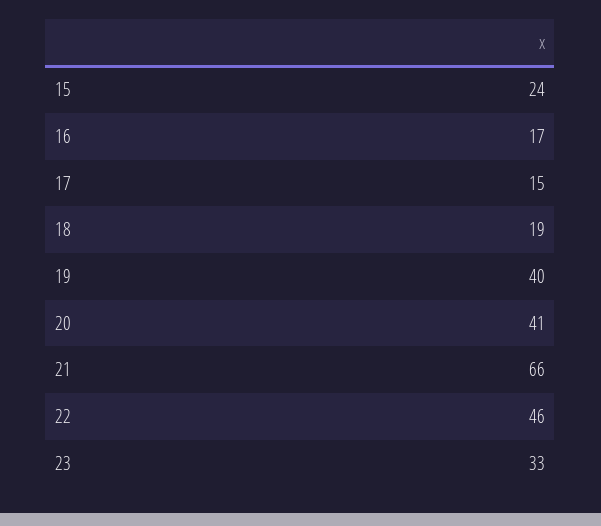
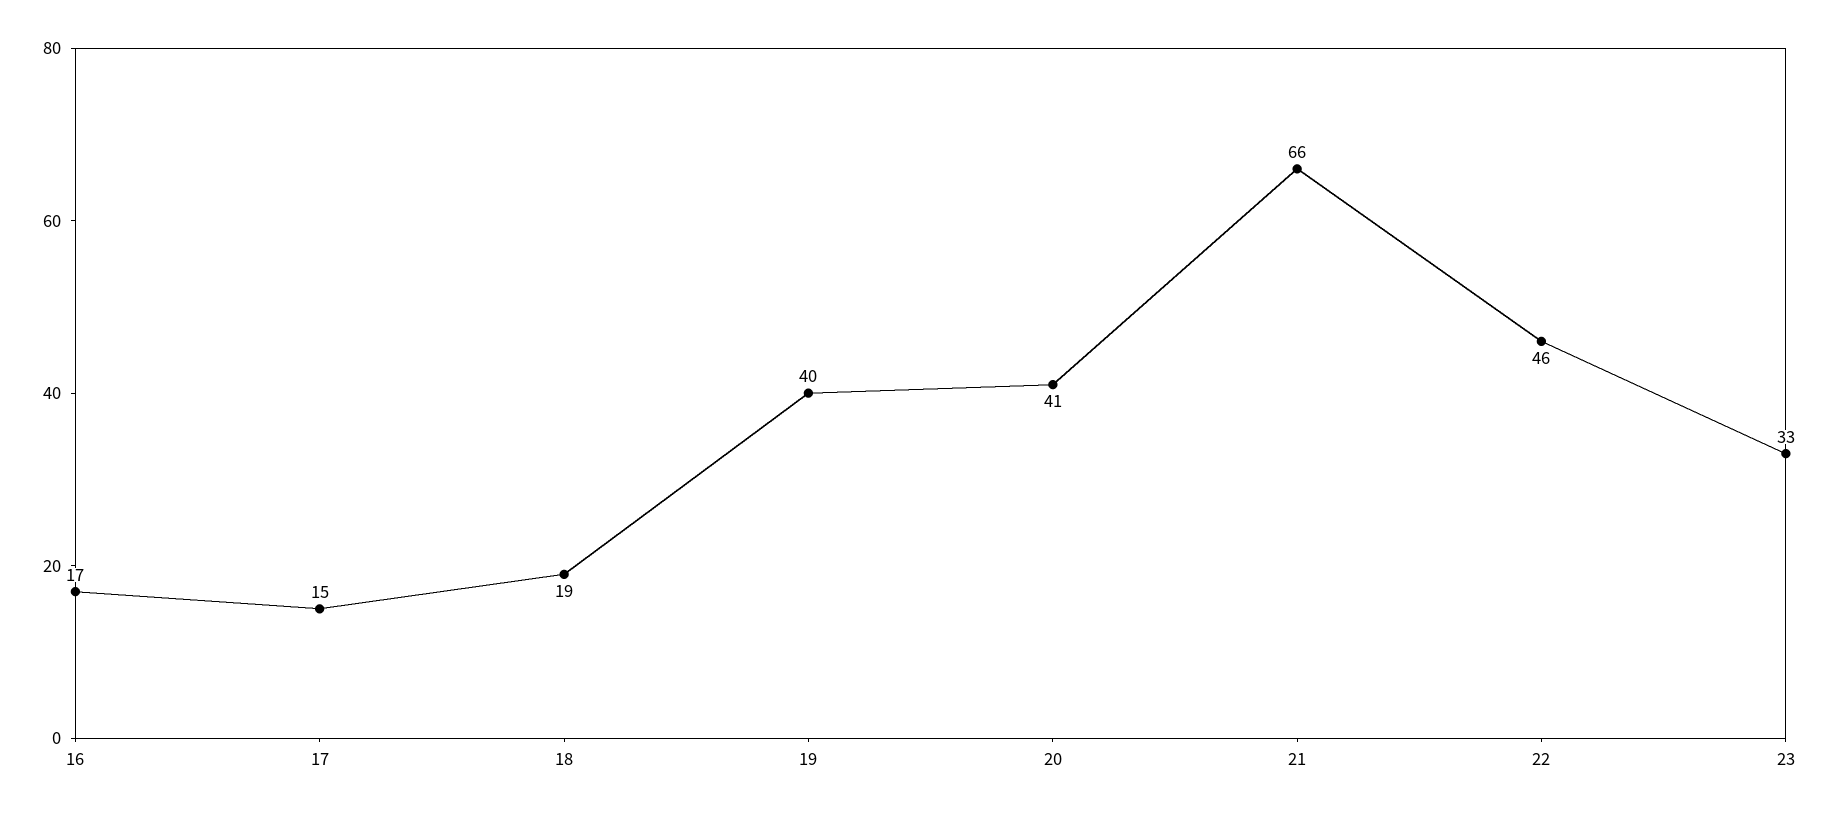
  {
-   "15": 24,
    "16": 17,
    "17": 15,
    "18": 19,
    "19": 40,
    "20": 41,
    "21": 66,
    "22": 46,
    "23": 33
  }

